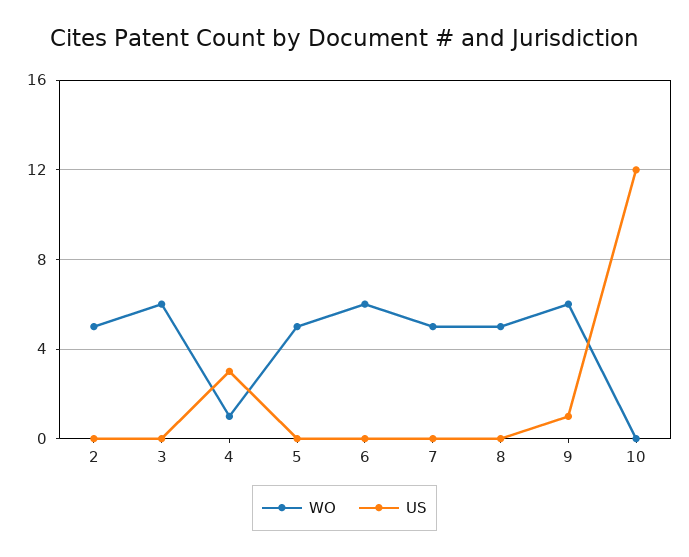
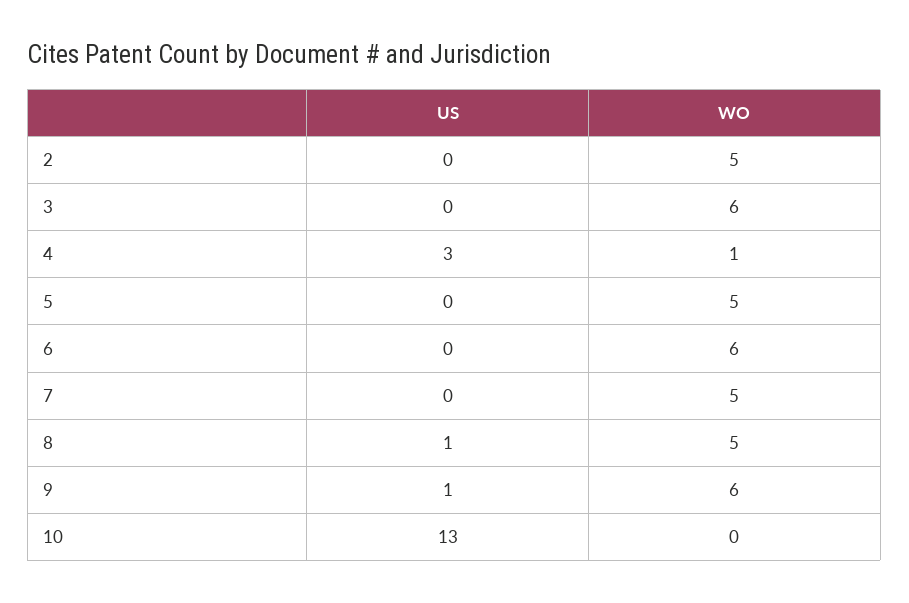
  {
    "WO": {
      "2": 5,
      "3": 6,
      "4": 1,
      "5": 5,
      "6": 6,
      "7": 5,
      "8": 5,
      "9": 6,
      "10": 0
    },
    "US": {
      "2": 0,
      "3": 0,
      "4": 3,
      "5": 0,
      "6": 0,
      "7": 0,
-     "8": 0,
+     "8": 1,
      "9": 1,
-     "10": 12
+     "10": 13
    }
  }

